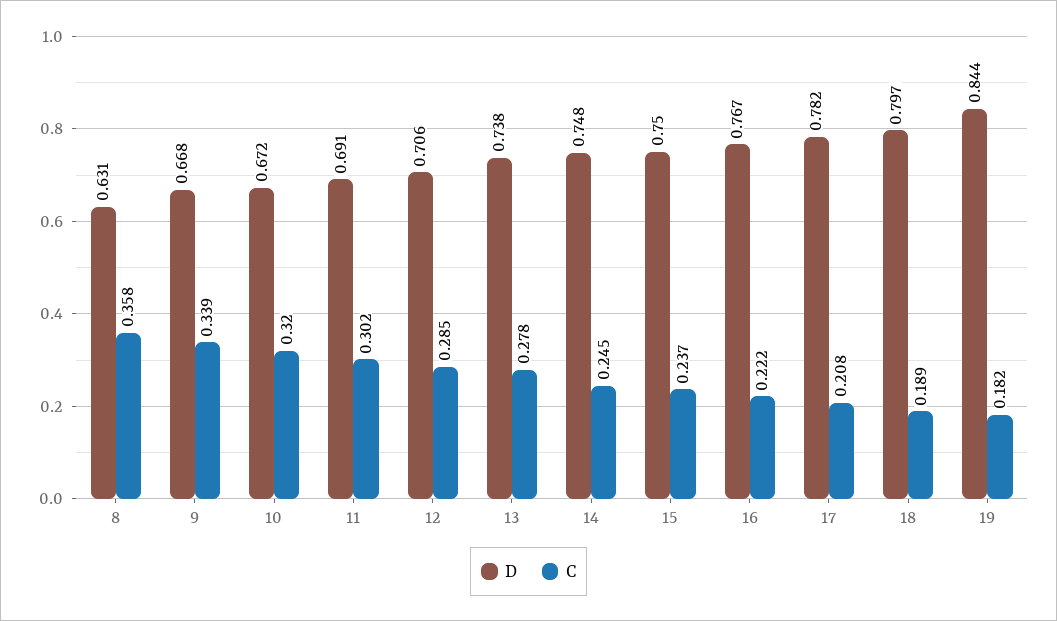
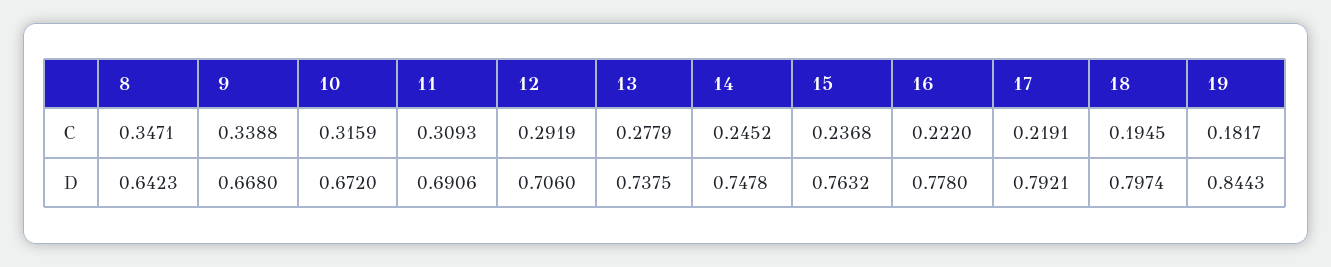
  {
    "D": {
-     "8": 0.631,
+     "8": 0.6423,
      "9": 0.668,
      "10": 0.672,
      "11": 0.6906,
      "12": 0.706,
      "13": 0.7375,
      "14": 0.7478,
-     "15": 0.75,
+     "15": 0.7632,
-     "16": 0.767,
+     "16": 0.778,
-     "17": 0.782,
+     "17": 0.7921,
      "18": 0.7974,
      "19": 0.8443
    },
    "C": {
-     "8": 0.358,
+     "8": 0.3471,
      "9": 0.3388,
-     "10": 0.32,
+     "10": 0.3159,
-     "11": 0.302,
+     "11": 0.3093,
-     "12": 0.285,
+     "12": 0.2919,
      "13": 0.2779,
      "14": 0.2452,
      "15": 0.2368,
      "16": 0.222,
-     "17": 0.208,
+     "17": 0.2191,
-     "18": 0.189,
+     "18": 0.1945,
      "19": 0.1817
    }
  }

